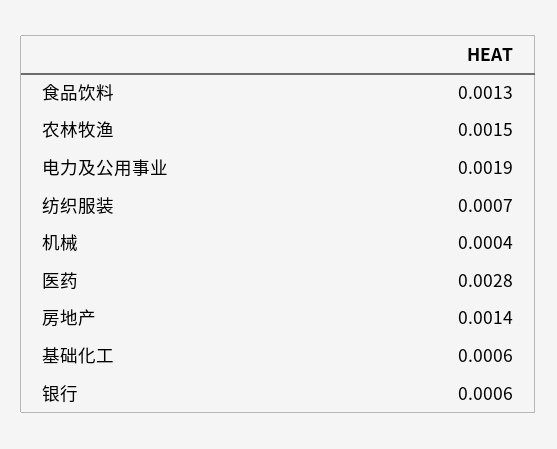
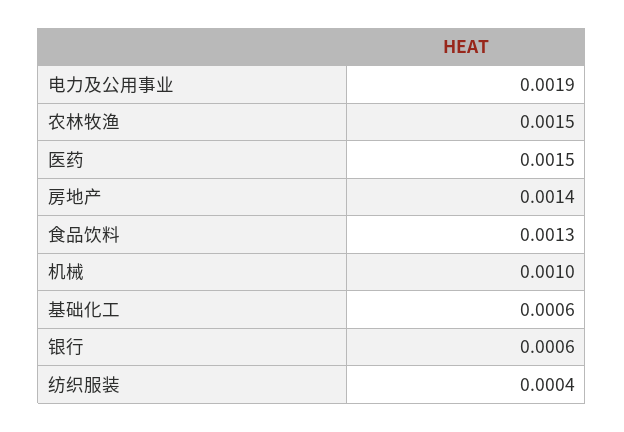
  {
    "食品饮料": 0.0013,
    "农林牧渔": 0.0015,
    "电力及公用事业": 0.0019,
-   "纺织服装": 0.0007,
+   "纺织服装": 0.0004,
-   "机械": 0.0004,
+   "机械": 0.001,
-   "医药": 0.0028,
+   "医药": 0.0015,
    "房地产": 0.0014,
    "基础化工": 0.0006,
    "银行": 0.0006
  }

